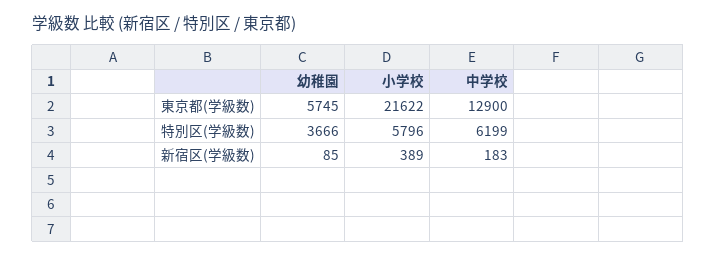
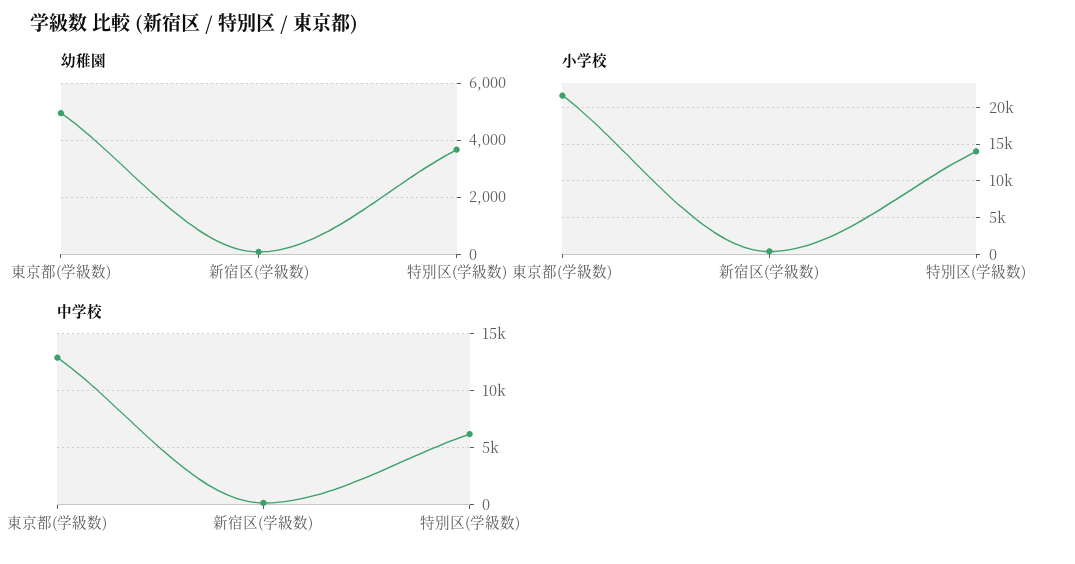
  {
    "幼稚園": {
-     "東京都(学級数)": 5745,
+     "東京都(学級数)": 5000,
      "特別区(学級数)": 3666,
      "新宿区(学級数)": 85
    },
    "小学校": {
      "東京都(学級数)": 21622,
-     "特別区(学級数)": 5796,
+     "特別区(学級数)": 14000,
      "新宿区(学級数)": 389
    },
    "中学校": {
      "東京都(学級数)": 12900,
      "特別区(学級数)": 6199,
      "新宿区(学級数)": 183
    }
  }

